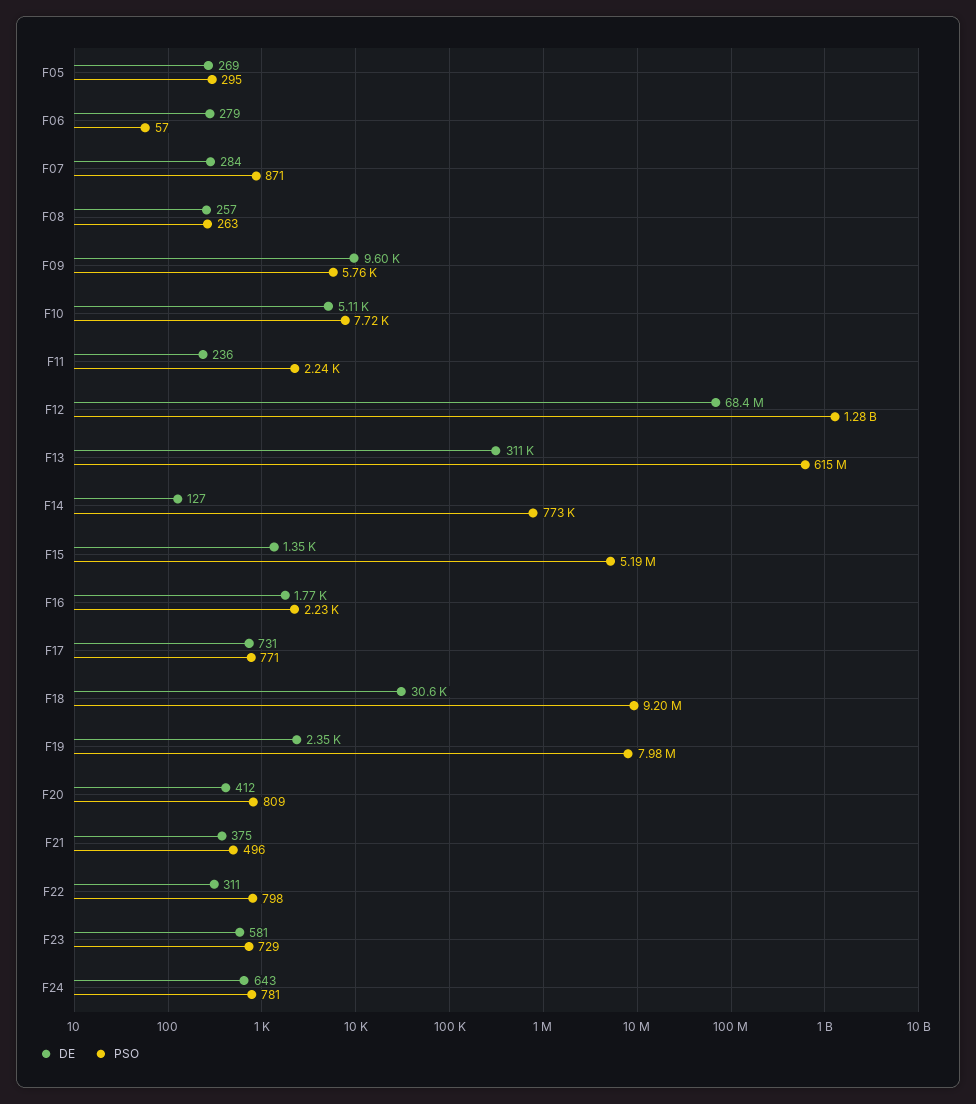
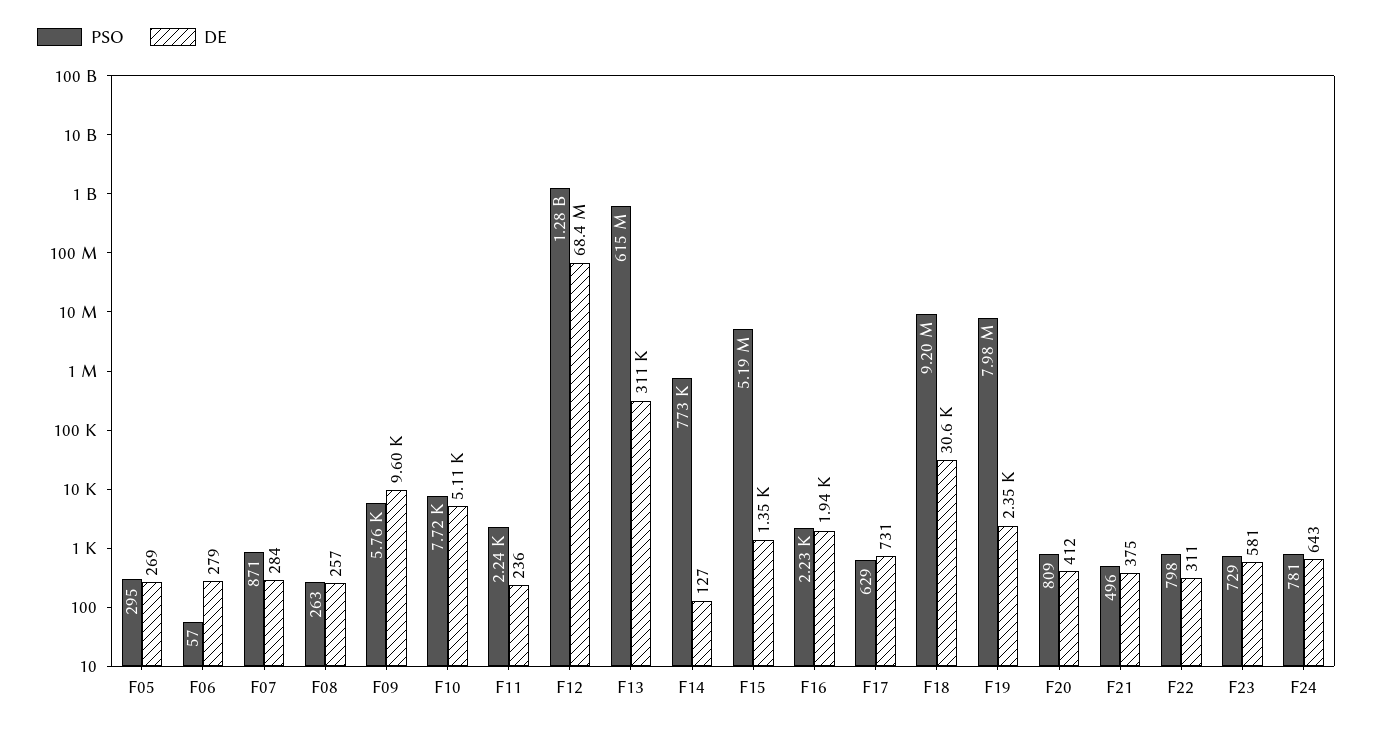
  {
    "DE": {
      "F05": 269,
      "F06": 279,
      "F07": 284,
      "F08": 257,
      "F09": 9600,
      "F10": 5110,
      "F11": 236,
      "F12": 68400000,
      "F13": 311000,
      "F14": 127,
      "F15": 1350,
-     "F16": 1770,
+     "F16": 1940,
      "F17": 731,
      "F18": 30600,
      "F19": 2350,
      "F20": 412,
      "F21": 375,
      "F22": 311,
      "F23": 581,
      "F24": 643
    },
    "PSO": {
      "F05": 295,
      "F06": 57,
      "F07": 871,
      "F08": 263,
      "F09": 5760,
      "F10": 7720,
      "F11": 2240,
      "F12": 1280000000,
      "F13": 615000000,
      "F14": 773000,
      "F15": 5190000,
      "F16": 2230,
-     "F17": 771,
+     "F17": 629,
      "F18": 9200000,
      "F19": 7980000,
      "F20": 809,
      "F21": 496,
      "F22": 798,
      "F23": 729,
      "F24": 781
    }
  }

